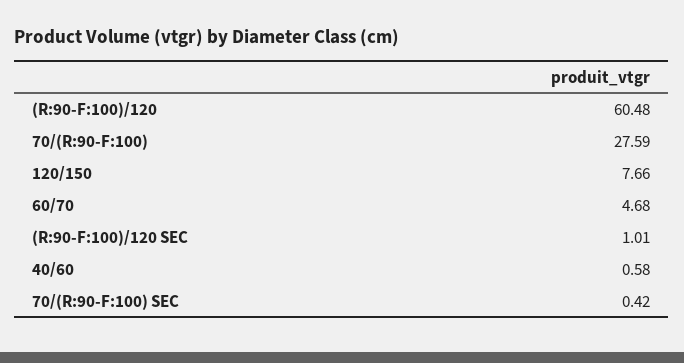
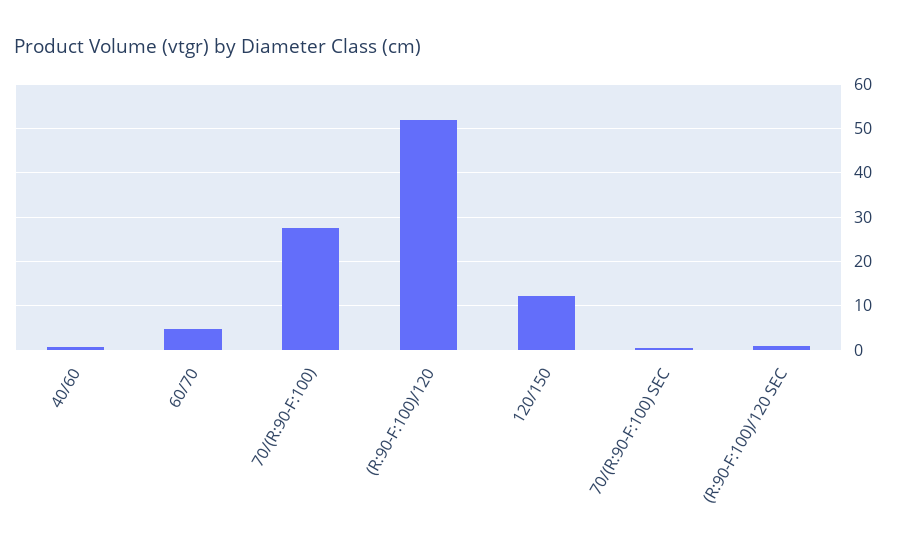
  {
-   "(R:90-F:100)/120": 60.48,
+   "(R:90-F:100)/120": 52,
    "70/(R:90-F:100)": 27.59,
-   "120/150": 7.66,
+   "120/150": 12,
    "60/70": 4.68,
    "(R:90-F:100)/120 SEC": 1.01,
    "40/60": 0.58,
    "70/(R:90-F:100) SEC": 0.42
  }

